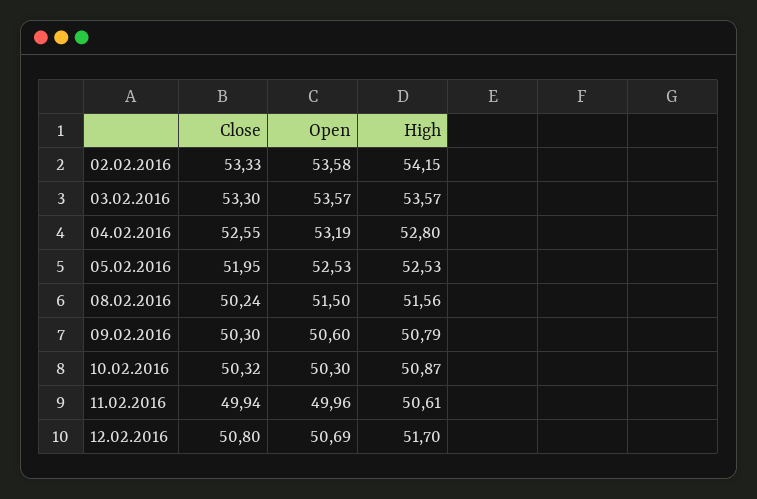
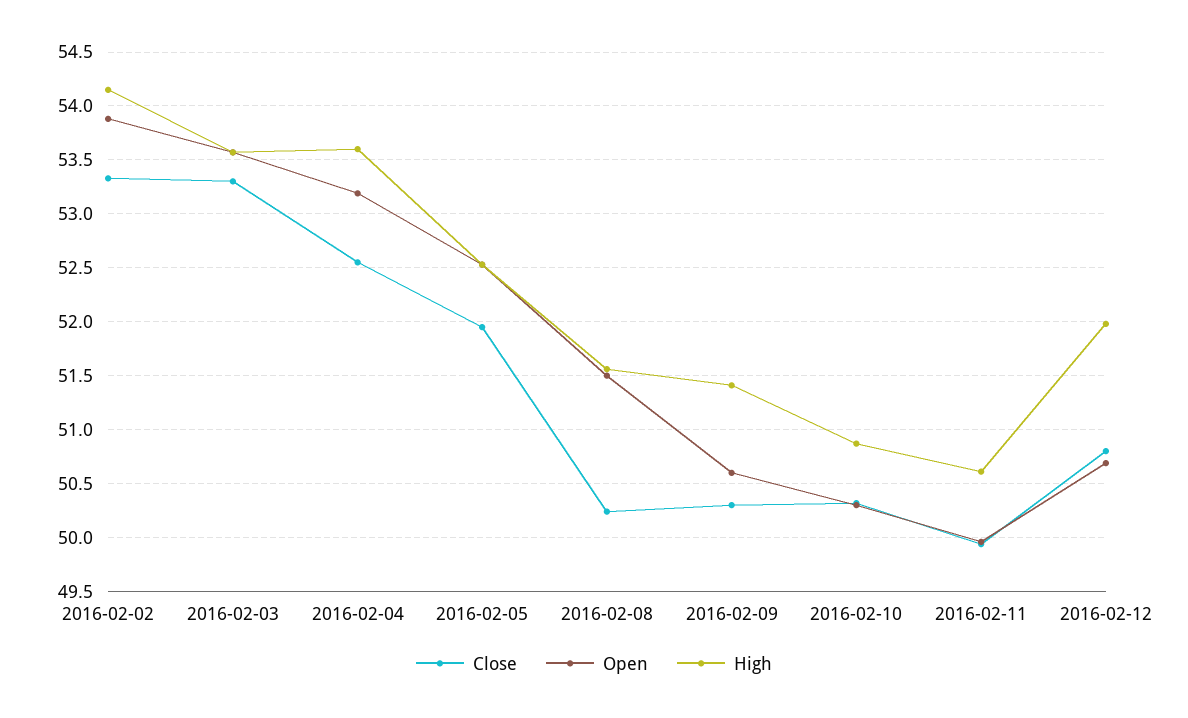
  {
    "Close": {
      "02.02.2016": 53.33,
      "03.02.2016": 53.3,
      "04.02.2016": 52.55,
      "05.02.2016": 51.95,
      "08.02.2016": 50.24,
      "09.02.2016": 50.3,
      "10.02.2016": 50.32,
      "11.02.2016": 49.94,
      "12.02.2016": 50.8
    },
    "Open": {
-     "02.02.2016": 53.58,
+     "02.02.2016": 53.9,
      "03.02.2016": 53.57,
      "04.02.2016": 53.19,
      "05.02.2016": 52.53,
      "08.02.2016": 51.5,
      "09.02.2016": 50.6,
      "10.02.2016": 50.3,
      "11.02.2016": 49.96,
      "12.02.2016": 50.69
    },
    "High": {
      "02.02.2016": 54.15,
      "03.02.2016": 53.57,
-     "04.02.2016": 52.8,
+     "04.02.2016": 53.6,
      "05.02.2016": 52.53,
      "08.02.2016": 51.56,
-     "09.02.2016": 50.79,
+     "09.02.2016": 51.4,
      "10.02.2016": 50.87,
      "11.02.2016": 50.61,
-     "12.02.2016": 51.7
+     "12.02.2016": 52
    }
  }

